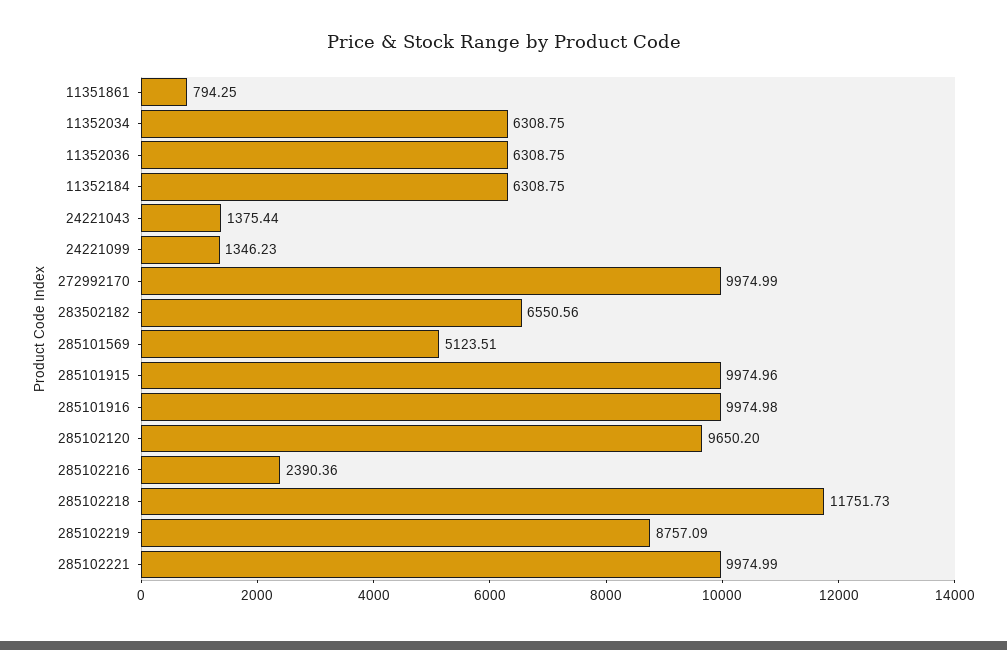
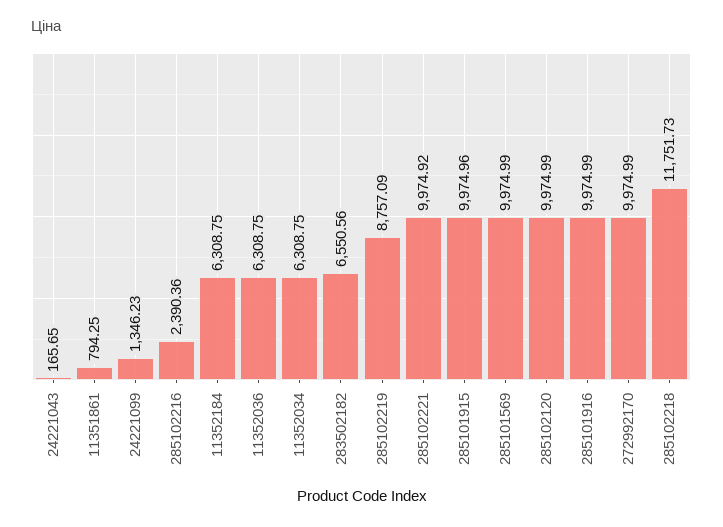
  {
    "11351861": 794.25,
    "11352034": 6308.75,
    "11352036": 6308.75,
    "11352184": 6308.75,
-   "24221043": 1375.44,
+   "24221043": 165.65,
    "24221099": 1346.23,
    "272992170": 9974.99,
    "283502182": 6550.56,
-   "285101569": 5123.51,
+   "285101569": 9974.99,
    "285101915": 9974.96,
-   "285101916": 9974.98,
+   "285101916": 9974.99,
-   "285102120": 9650.2,
+   "285102120": 9974.99,
    "285102216": 2390.36,
    "285102218": 11751.73,
    "285102219": 8757.09,
-   "285102221": 9974.99
+   "285102221": 9974.92
  }

